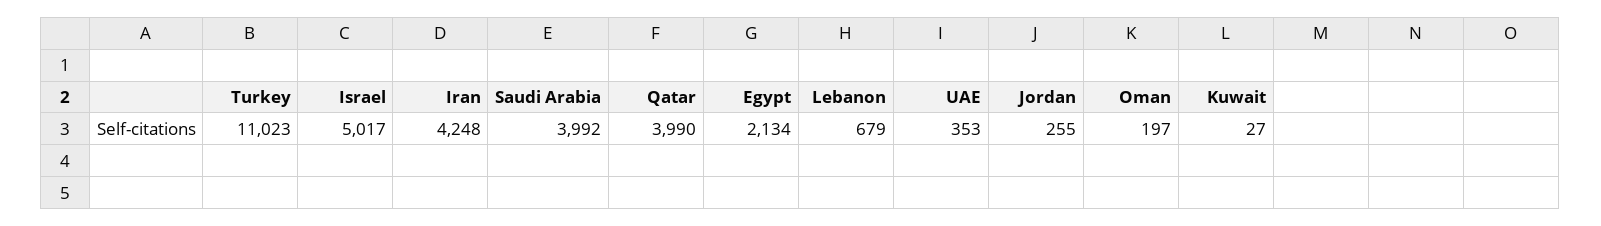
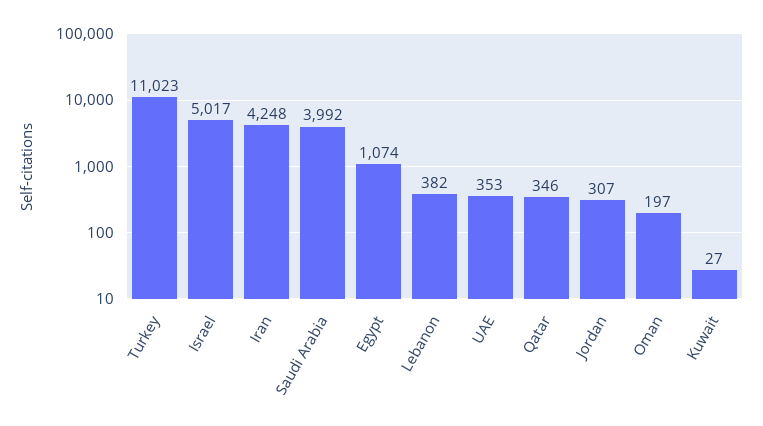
  {
    "Turkey": 11023,
    "Israel": 5017,
    "Iran": 4248,
    "Saudi Arabia": 3992,
-   "Qatar": 3990,
+   "Qatar": 346,
-   "Egypt": 2134,
+   "Egypt": 1074,
-   "Lebanon": 679,
+   "Lebanon": 382,
    "UAE": 353,
-   "Jordan": 255,
+   "Jordan": 307,
    "Oman": 197,
    "Kuwait": 27
  }

